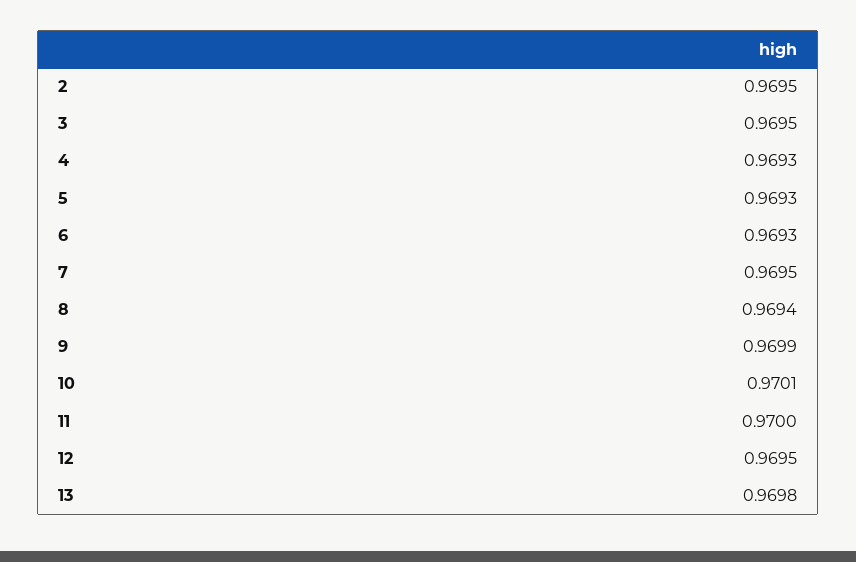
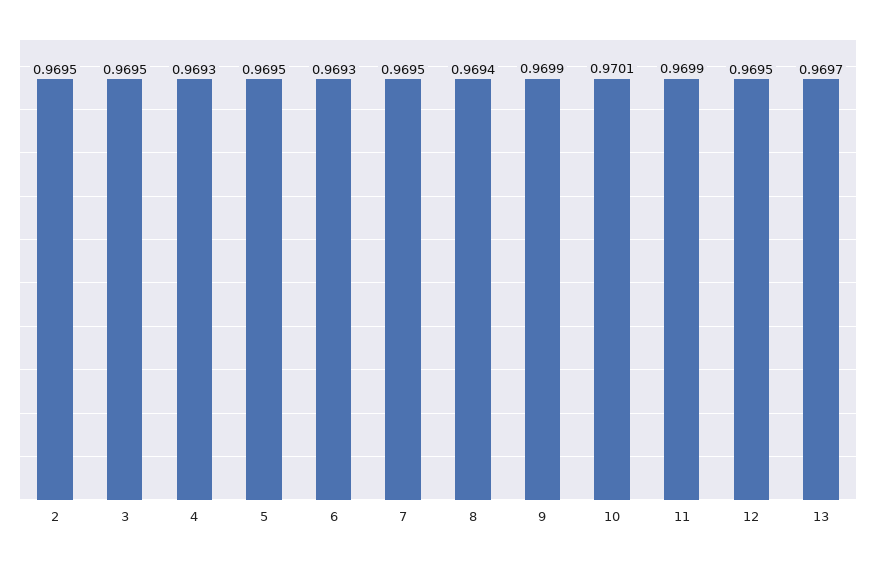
  {
    "2": 0.9695,
    "3": 0.9695,
    "4": 0.9693,
-   "5": 0.9693,
+   "5": 0.9695,
    "6": 0.9693,
    "7": 0.9695,
    "8": 0.9694,
    "9": 0.9699,
    "10": 0.9701,
-   "11": 0.97,
+   "11": 0.9699,
    "12": 0.9695,
-   "13": 0.9698
+   "13": 0.9697
  }

